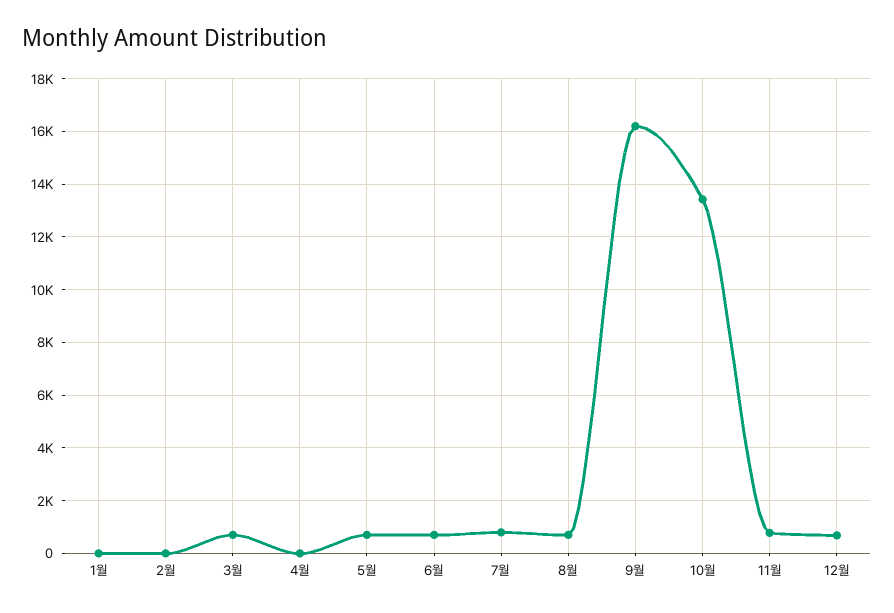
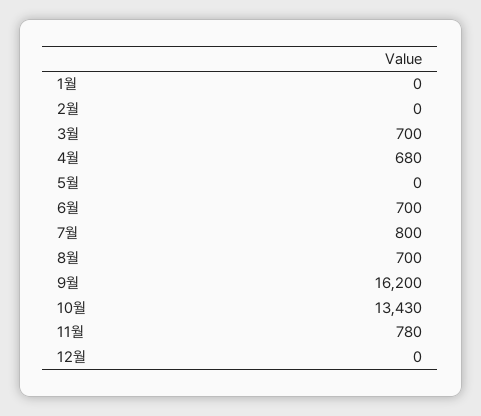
  {
    "1월": 0,
    "2월": 0,
    "3월": 700,
-   "4월": 0,
+   "4월": 680,
-   "5월": 750,
+   "5월": 0,
    "6월": 700,
    "7월": 800,
    "8월": 700,
    "9월": 16200,
    "10월": 13430,
    "11월": 780,
-   "12월": 750
+   "12월": 0
  }

